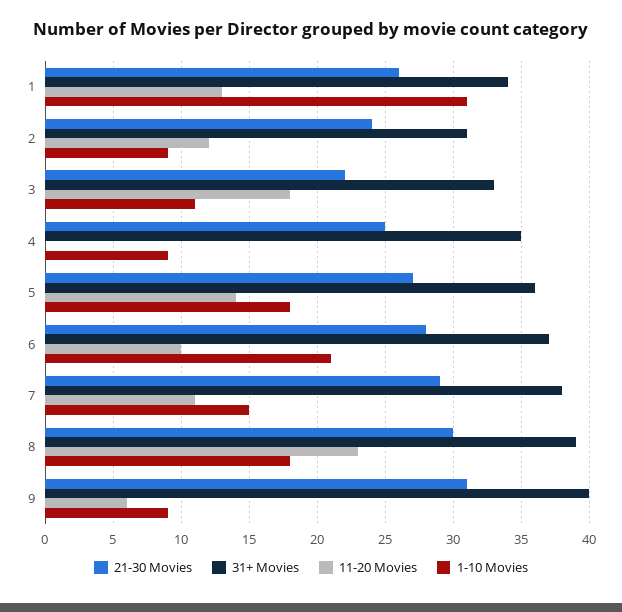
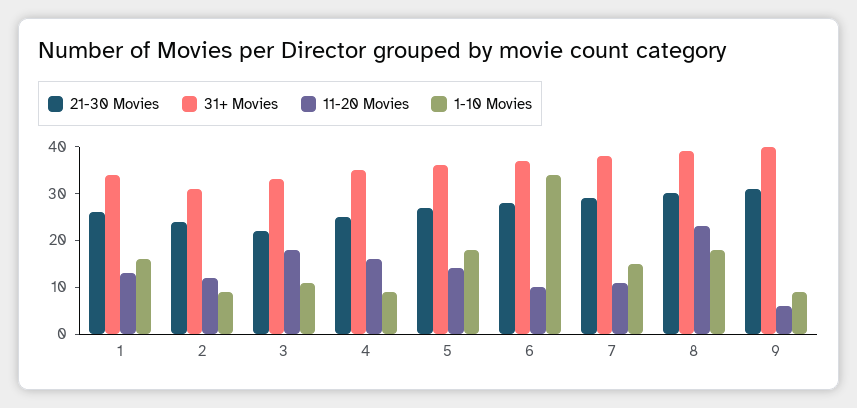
  {
    "21-30 Movies": {
      "1": 26,
      "2": 24,
      "3": 22,
      "4": 25,
      "5": 27,
      "6": 28,
      "7": 29,
      "8": 30,
      "9": 31
    },
    "31+ Movies": {
      "1": 34,
      "2": 31,
      "3": 33,
      "4": 35,
      "5": 36,
      "6": 37,
      "7": 38,
      "8": 39,
      "9": 40
    },
    "11-20 Movies": {
      "1": 13,
      "2": 12,
      "3": 18,
-     "4": 0,
+     "4": 15,
      "5": 14,
      "6": 10,
      "7": 11,
      "8": 23,
      "9": 6
    },
    "1-10 Movies": {
-     "1": 31,
+     "1": 15,
      "2": 9,
      "3": 11,
      "4": 9,
      "5": 18,
-     "6": 21,
+     "6": 35,
      "7": 15,
      "8": 18,
      "9": 9
    }
  }

